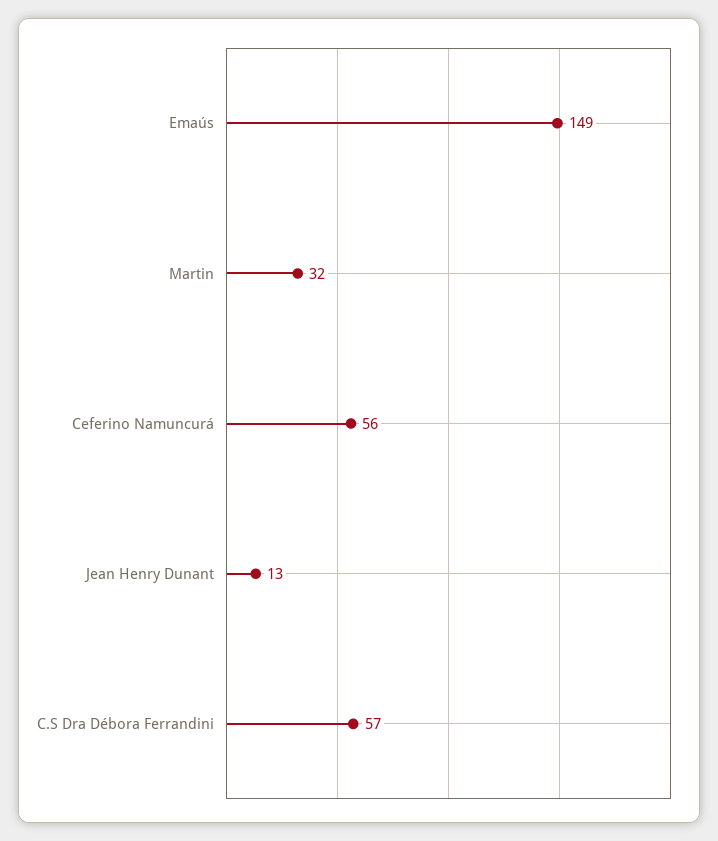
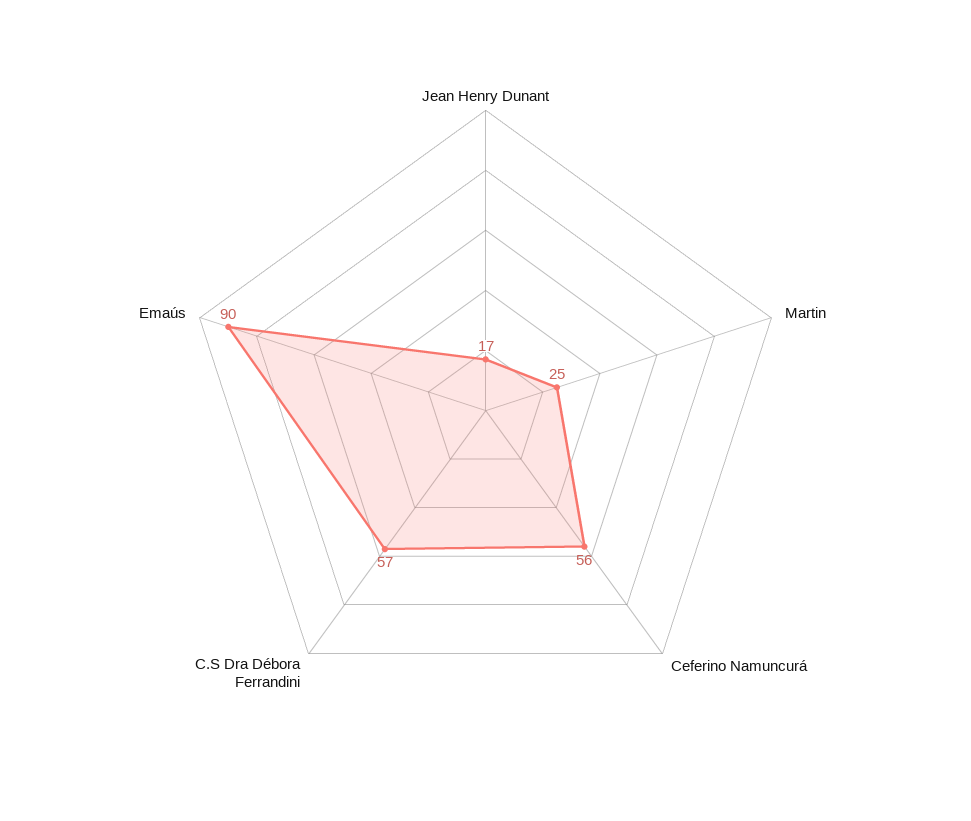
  {
-   "Emaús": 149,
+   "Emaús": 90,
-   "Martin": 32,
+   "Martin": 25,
    "Ceferino Namuncurá": 56,
-   "Jean Henry Dunant": 13,
+   "Jean Henry Dunant": 17,
    "C.S Dra Débora Ferrandini": 57
  }

